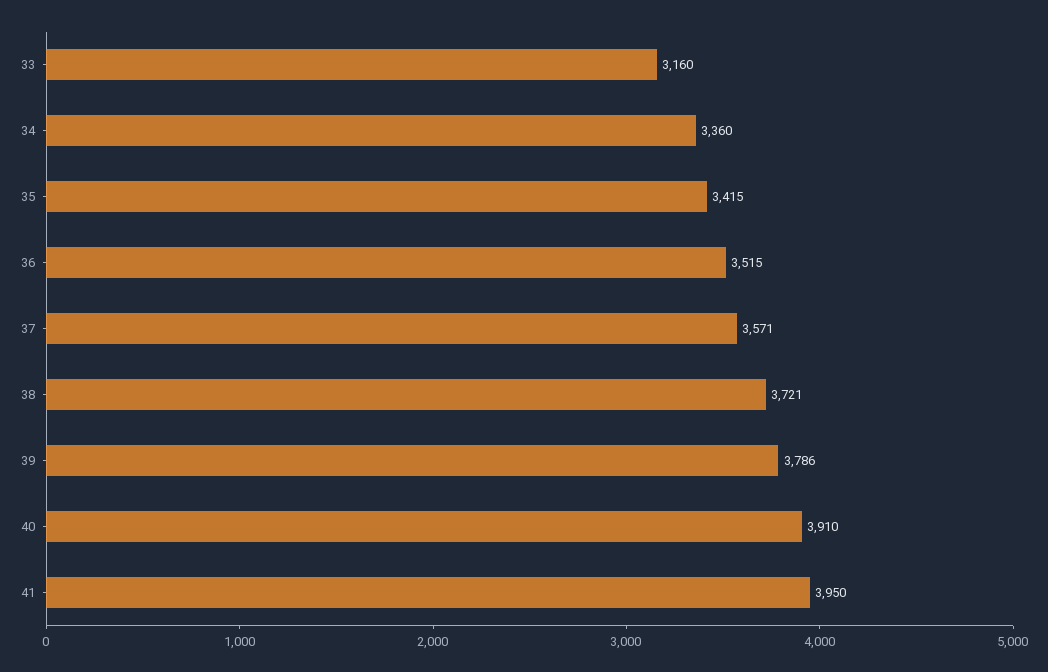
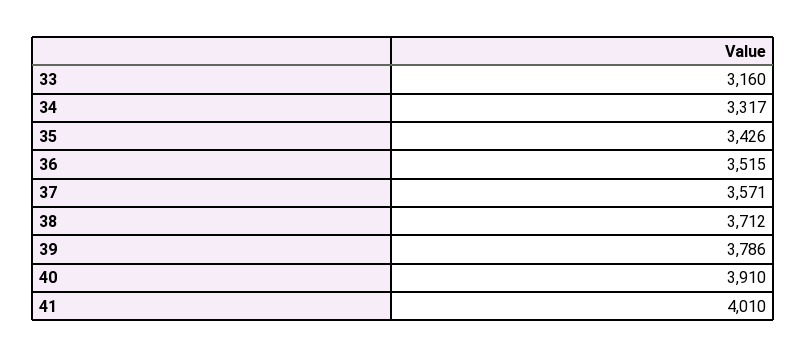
  {
    "33": 3160,
-   "34": 3360,
+   "34": 3317,
-   "35": 3415,
+   "35": 3426,
    "36": 3515,
    "37": 3571,
-   "38": 3721,
+   "38": 3712,
    "39": 3786,
    "40": 3910,
-   "41": 3950
+   "41": 4010
  }

